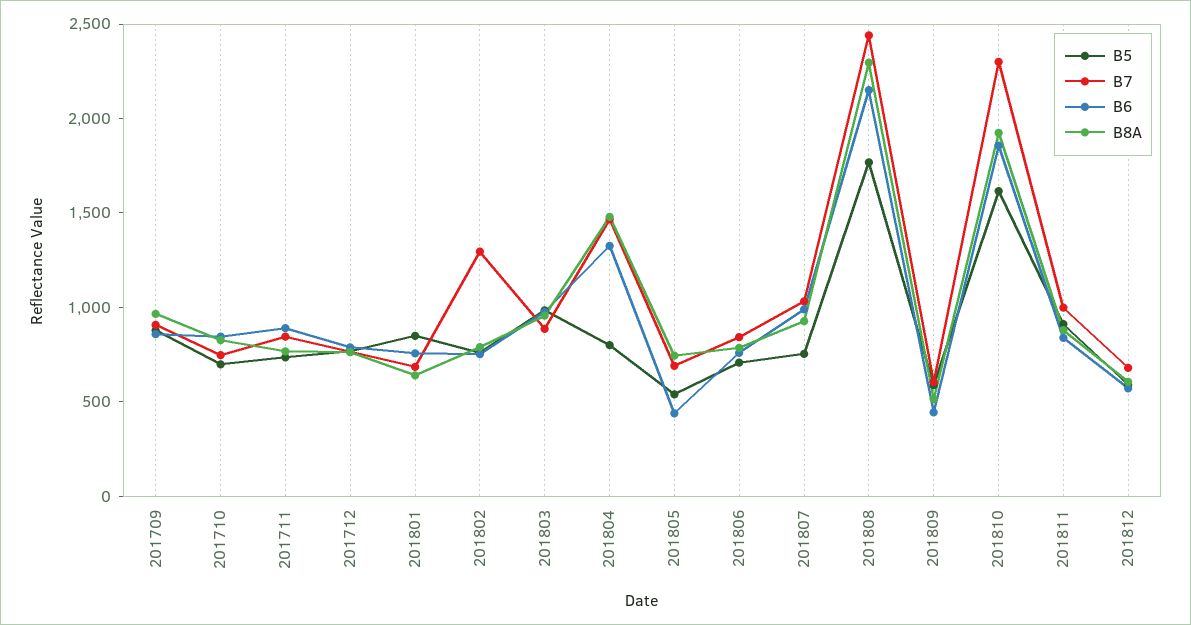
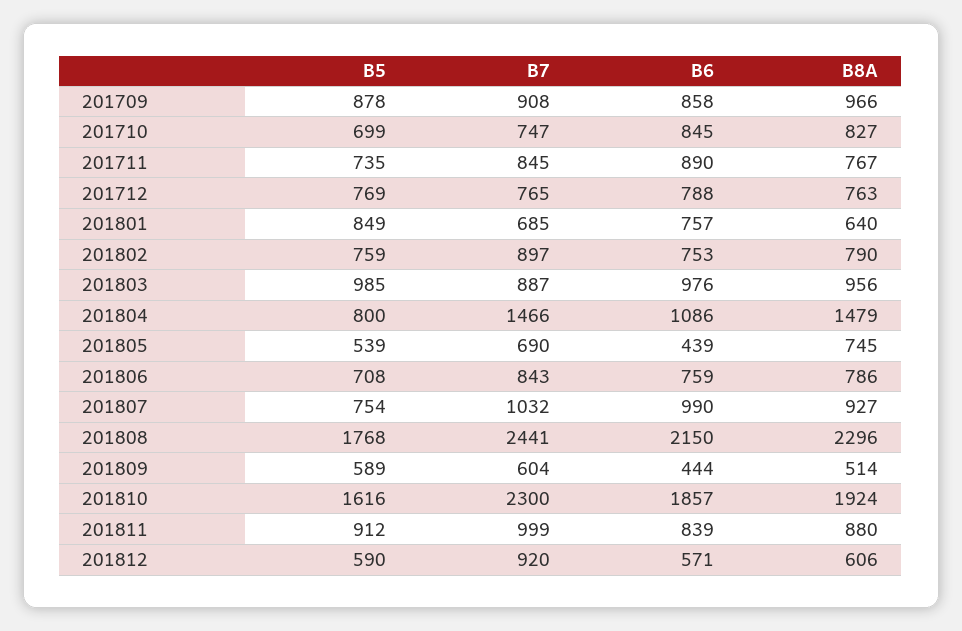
  {
    "B5": {
      "201709": 878,
      "201710": 699,
      "201711": 735,
      "201712": 769,
      "201801": 849,
      "201802": 759,
      "201803": 985,
      "201804": 800,
      "201805": 539,
      "201806": 708,
      "201807": 754,
      "201808": 1768,
      "201809": 589,
      "201810": 1616,
      "201811": 912,
      "201812": 590
    },
    "B7": {
      "201709": 908,
      "201710": 747,
      "201711": 845,
      "201712": 765,
      "201801": 685,
-     "201802": 1300,
+     "201802": 897,
      "201803": 887,
      "201804": 1466,
      "201805": 690,
      "201806": 843,
      "201807": 1032,
      "201808": 2441,
      "201809": 604,
      "201810": 2300,
      "201811": 999,
-     "201812": 700
+     "201812": 920
    },
    "B6": {
      "201709": 858,
      "201710": 845,
      "201711": 890,
      "201712": 788,
      "201801": 757,
      "201802": 753,
      "201803": 976,
-     "201804": 1300,
+     "201804": 1086,
      "201805": 439,
      "201806": 759,
      "201807": 990,
      "201808": 2150,
      "201809": 444,
      "201810": 1857,
      "201811": 839,
      "201812": 571
    },
    "B8A": {
      "201709": 966,
      "201710": 827,
      "201711": 767,
      "201712": 763,
      "201801": 640,
      "201802": 790,
      "201803": 956,
      "201804": 1479,
      "201805": 745,
      "201806": 786,
      "201807": 927,
      "201808": 2296,
      "201809": 514,
      "201810": 1924,
      "201811": 880,
      "201812": 606
    }
  }

